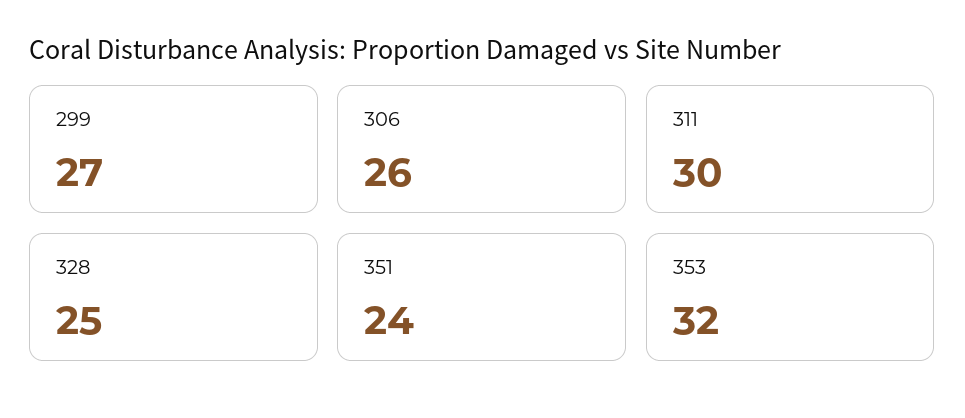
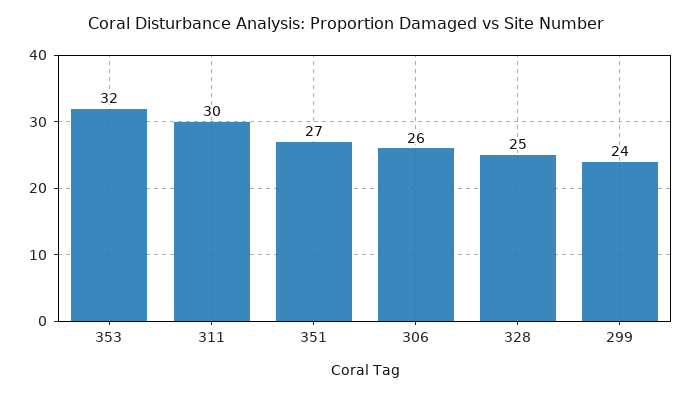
  {
-   "299": 27,
+   "299": 24,
    "306": 26,
    "311": 30,
    "328": 25,
-   "351": 24,
+   "351": 27,
    "353": 32
  }

